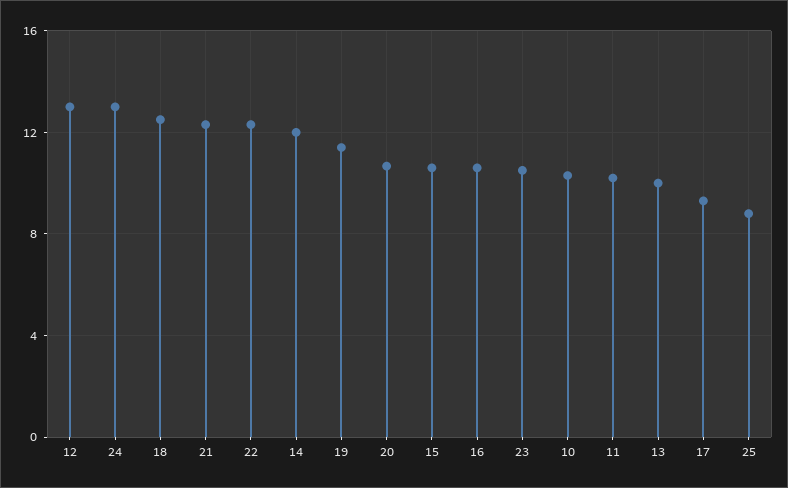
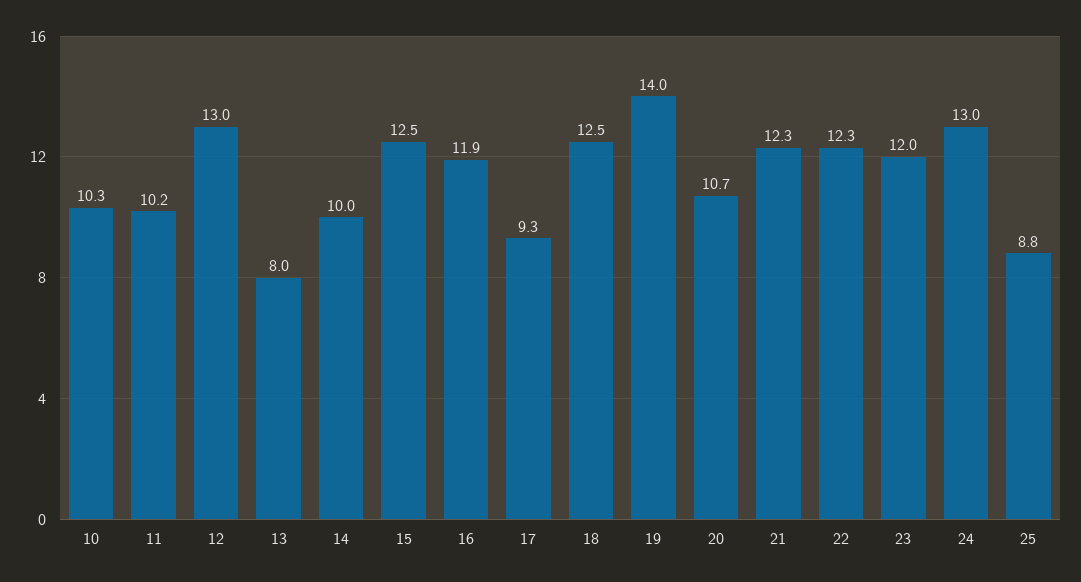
  {
    "12": 13,
    "24": 13,
    "18": 12.5,
    "21": 12.3,
    "22": 12.3,
-   "14": 12,
+   "14": 10,
-   "19": 11.5,
+   "19": 14,
    "20": 10.7,
-   "15": 10.5,
+   "15": 12.5,
-   "16": 10.5,
+   "16": 11.9,
-   "23": 10.5,
+   "23": 12,
    "10": 10.3,
    "11": 10.2,
-   "13": 10,
+   "13": 8,
    "17": 9.3,
    "25": 8.8
  }

